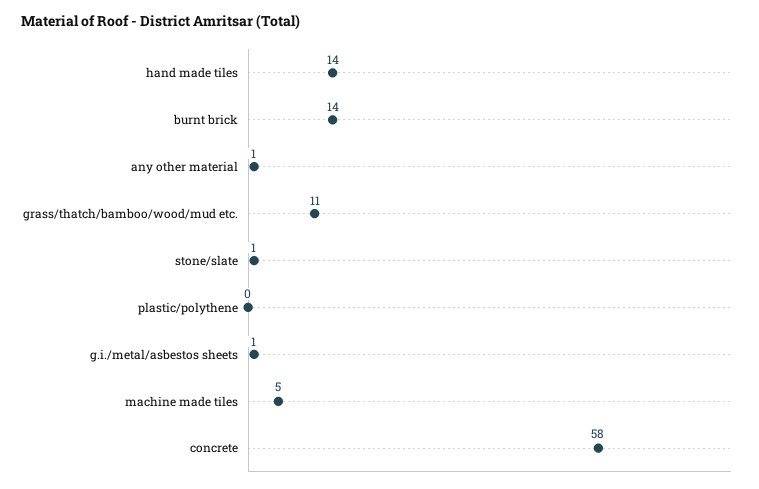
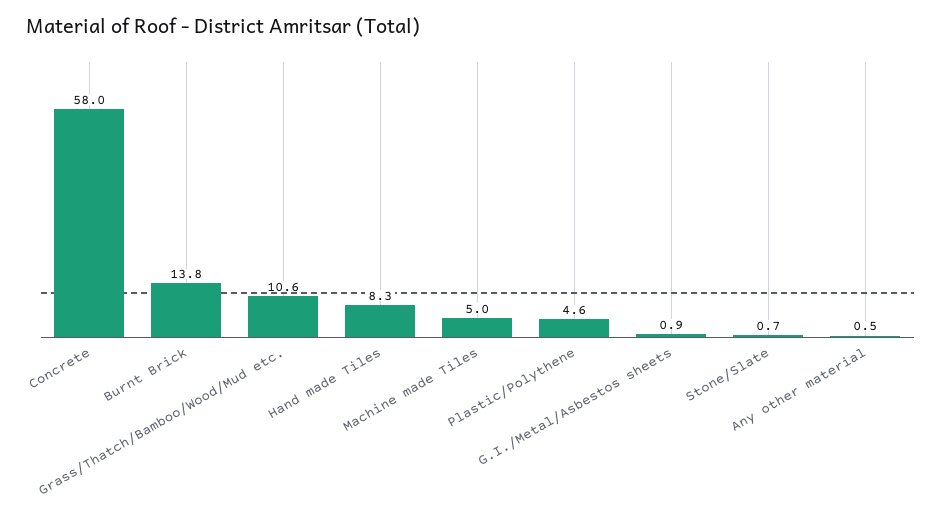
  {
-   "hand made tiles": 14,
+   "hand made tiles": 8.3,
    "burnt brick": 13.8,
    "any other material": 0.5,
    "grass/thatch/bamboo/wood/mud etc.": 10.6,
    "stone/slate": 0.7,
-   "plastic/polythene": 0,
+   "plastic/polythene": 4.6,
    "g.i./metal/asbestos sheets": 0.9,
    "machine made tiles": 5,
    "concrete": 58
  }

